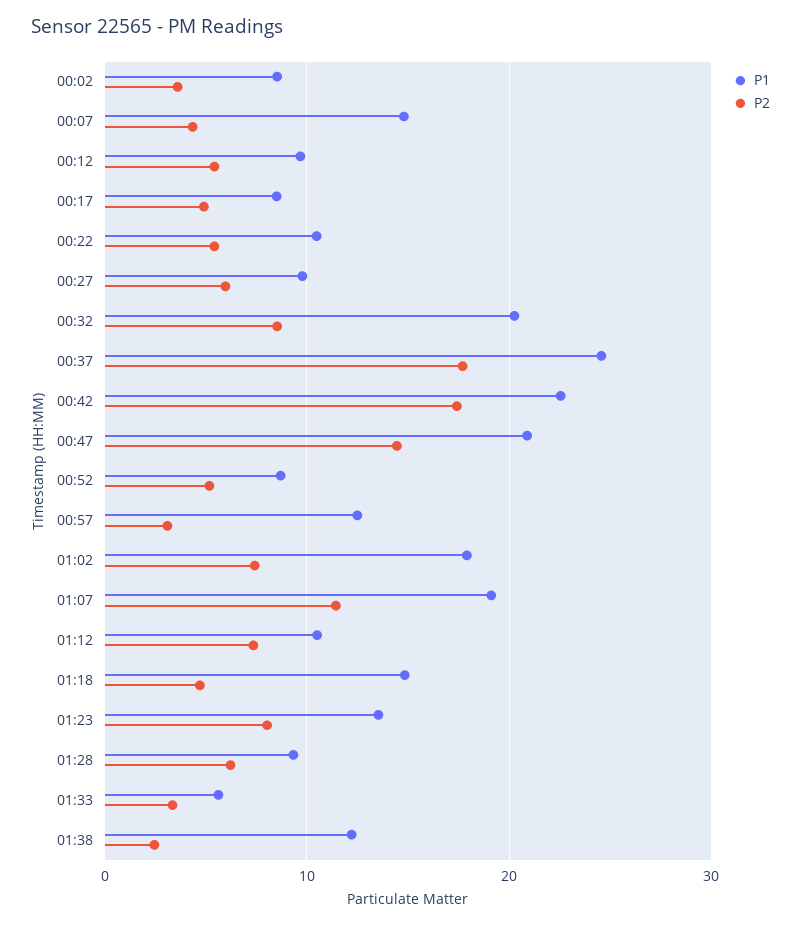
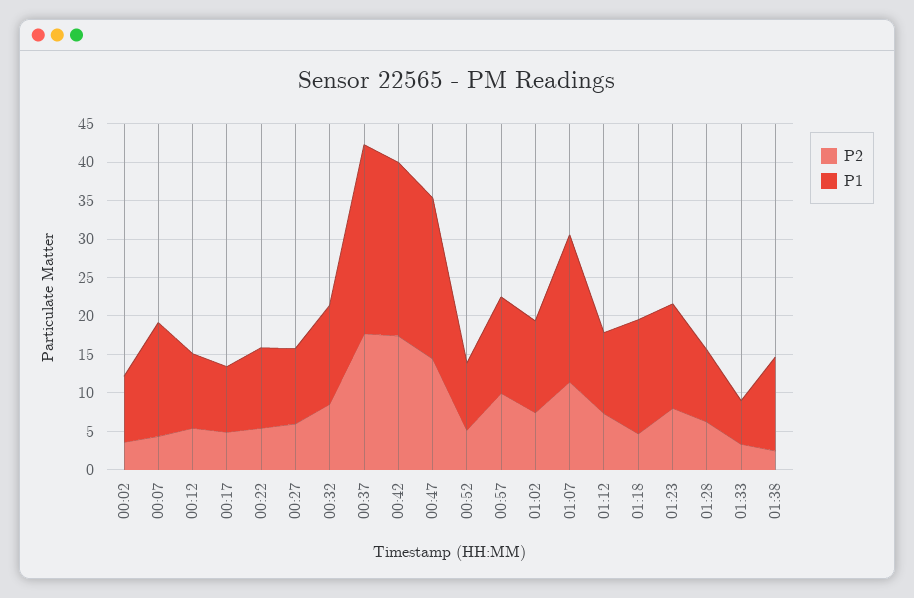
  {
    "P1": {
      "00:02": 9,
      "00:07": 15,
      "00:12": 10,
      "00:17": 9,
      "00:22": 10,
      "00:27": 10,
-     "00:32": 20,
+     "00:32": 12.5,
      "00:37": 25,
      "00:42": 23,
      "00:47": 21,
      "00:52": 9,
      "00:57": 13,
-     "01:02": 18,
+     "01:02": 12.5,
      "01:07": 19,
      "01:12": 11,
      "01:18": 15,
      "01:23": 14,
      "01:28": 9,
      "01:33": 6,
      "01:38": 12
    },
    "P2": {
      "00:02": 4,
      "00:07": 4,
      "00:12": 5,
      "00:17": 5,
      "00:22": 5,
      "00:27": 6,
      "00:32": 9,
      "00:37": 18,
      "00:42": 17,
      "00:47": 14,
      "00:52": 5,
-     "00:57": 3,
+     "00:57": 10,
      "01:02": 7,
      "01:07": 11,
      "01:12": 7,
      "01:18": 5,
      "01:23": 8,
      "01:28": 6,
      "01:33": 3,
      "01:38": 2
    }
  }

